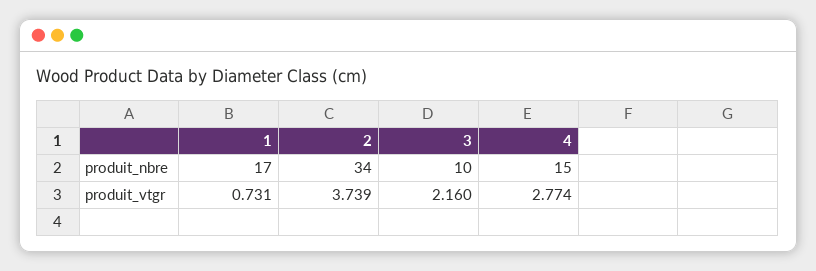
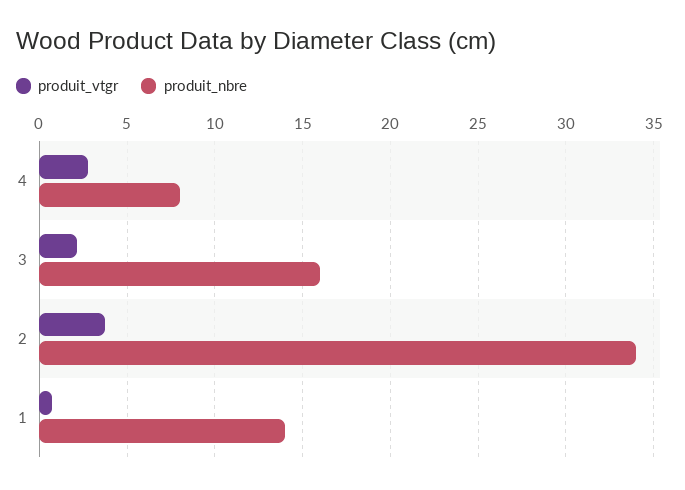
  {
    "produit_nbre": {
-     "1": 17,
+     "1": 14,
      "2": 34,
-     "3": 10,
+     "3": 16,
-     "4": 15
+     "4": 8
    },
    "produit_vtgr": {
      "1": 0.731,
      "2": 3.739,
      "3": 2.16,
      "4": 2.774
    }
  }

